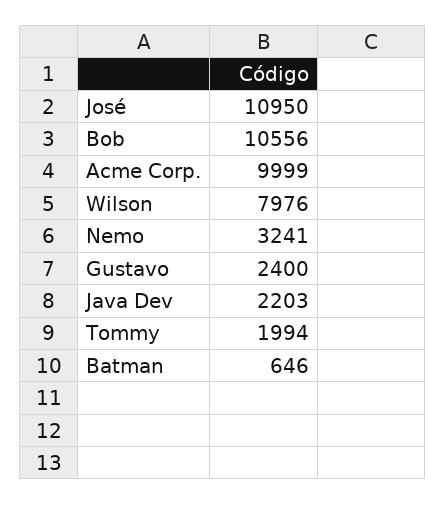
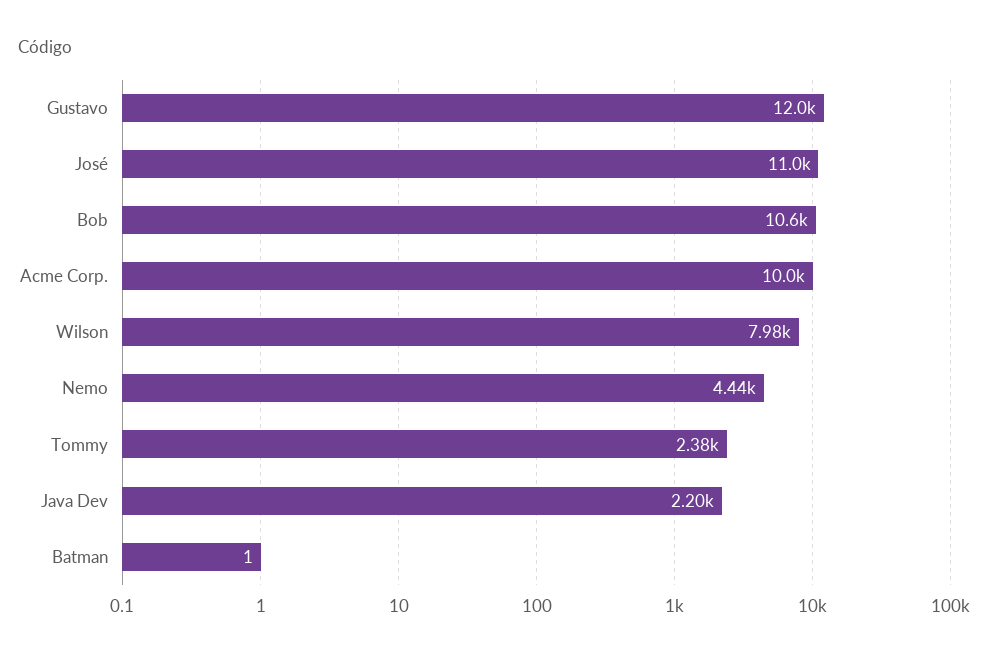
  {
    "José": 10950,
    "Bob": 10556,
    "Acme Corp.": 9999,
    "Wilson": 7976,
-   "Nemo": 3241,
+   "Nemo": 4440,
-   "Gustavo": 2400,
+   "Gustavo": 12000,
    "Java Dev": 2203,
-   "Tommy": 1994,
+   "Tommy": 2380,
-   "Batman": 646
+   "Batman": 1
  }

